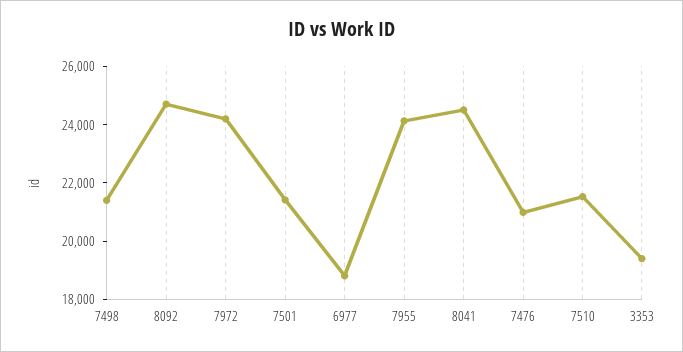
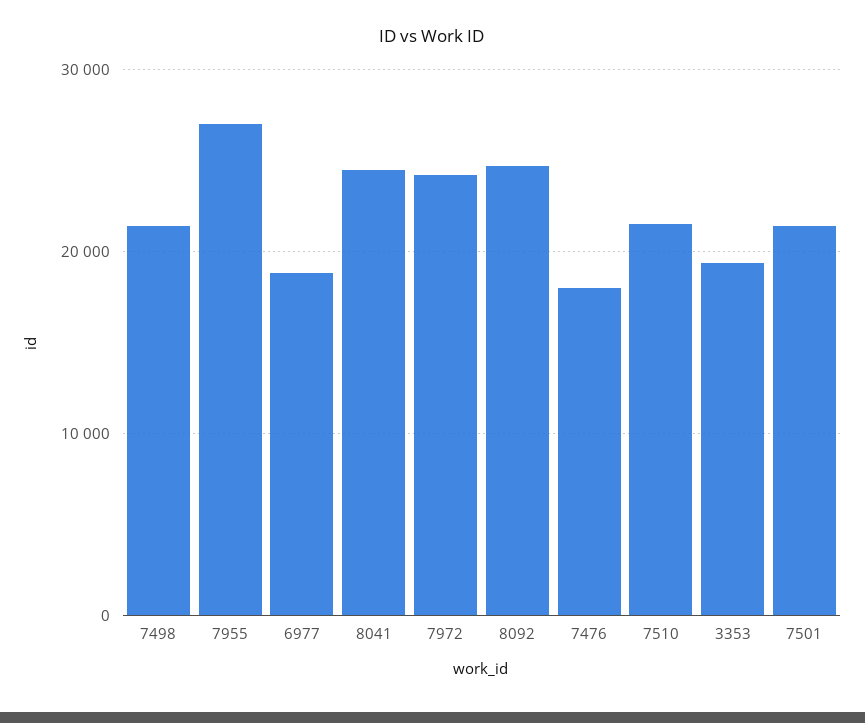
  {
    "7498": 21500,
    "8092": 24500,
    "7972": 24000,
    "7501": 21500,
    "6977": 19000,
-   "7955": 24000,
+   "7955": 27000,
    "8041": 24500,
-   "7476": 21000,
+   "7476": 18000,
    "7510": 21500,
    "3353": 19500
  }

